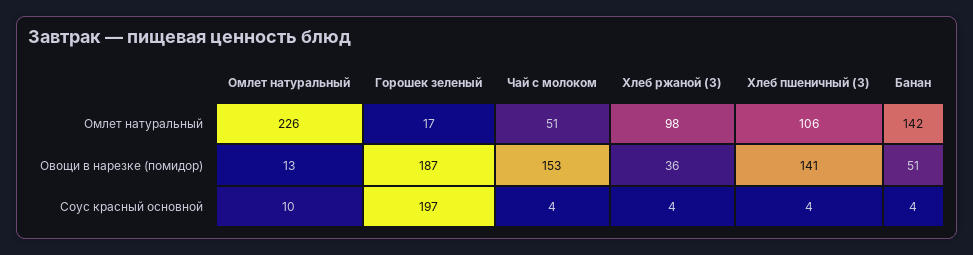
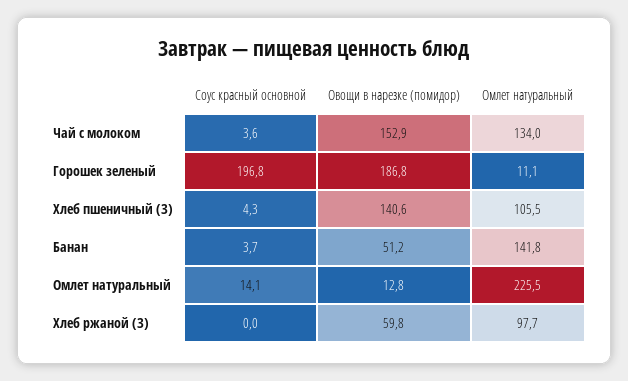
  {
    "Омлет натуральный": {
      "Омлет натуральный": 225.5,
      "Овощи в нарезке (помидор)": 12.8,
-     "Соус красный основной": 10
+     "Соус красный основной": 14.1
    },
    "Горошек зеленый": {
-     "Омлет натуральный": 17,
+     "Омлет натуральный": 11.1,
      "Овощи в нарезке (помидор)": 186.8,
      "Соус красный основной": 196.8
    },
    "Чай с молоком": {
-     "Омлет натуральный": 51,
+     "Омлет натуральный": 134,
      "Овощи в нарезке (помидор)": 152.9,
      "Соус красный основной": 3.6
    },
    "Хлеб ржаной (З)": {
      "Омлет натуральный": 97.7,
-     "Овощи в нарезке (помидор)": 36,
+     "Овощи в нарезке (помидор)": 59.8,
-     "Соус красный основной": 4
+     "Соус красный основной": 0
    },
    "Хлеб пшеничный (З)": {
      "Омлет натуральный": 105.5,
      "Овощи в нарезке (помидор)": 140.6,
      "Соус красный основной": 4.3
    },
    "Банан": {
      "Омлет натуральный": 141.8,
      "Овощи в нарезке (помидор)": 51.2,
      "Соус красный основной": 3.7
    }
  }

